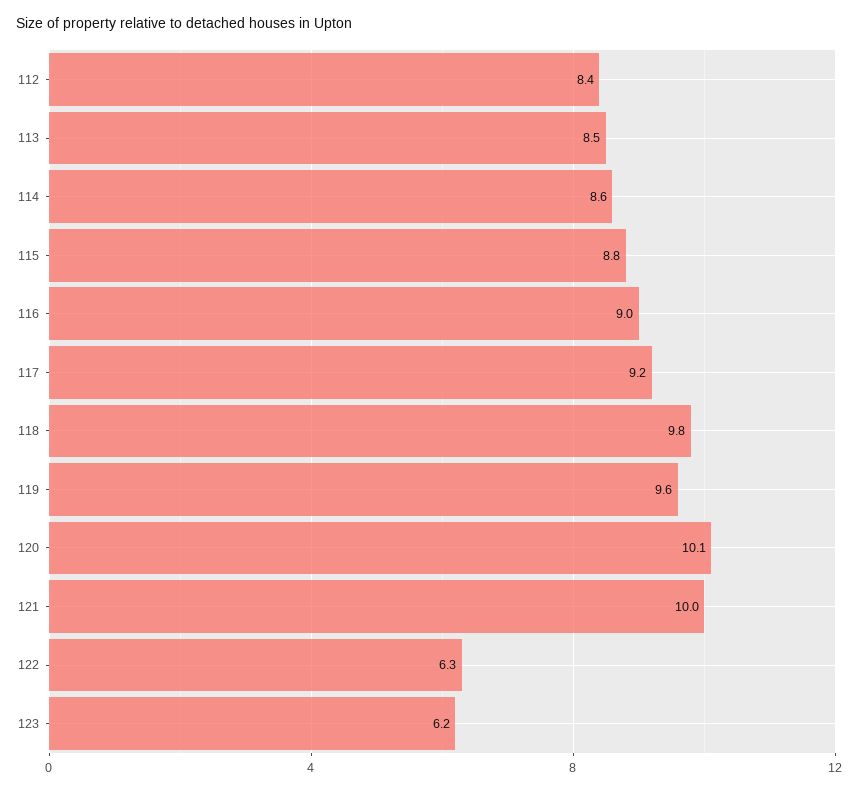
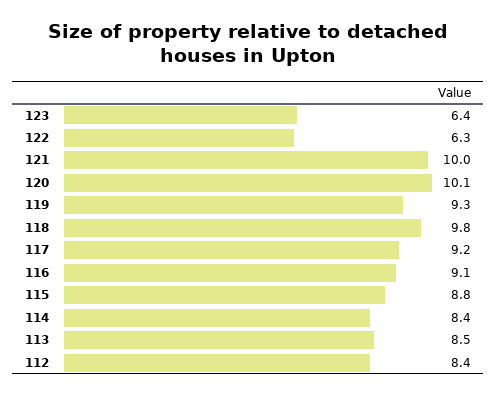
  {
    "112": 8.4,
    "113": 8.5,
-   "114": 8.6,
+   "114": 8.4,
    "115": 8.8,
-   "116": 9,
+   "116": 9.1,
    "117": 9.2,
    "118": 9.8,
-   "119": 9.6,
+   "119": 9.3,
    "120": 10.1,
    "121": 10,
    "122": 6.3,
-   "123": 6.2
+   "123": 6.4
  }

